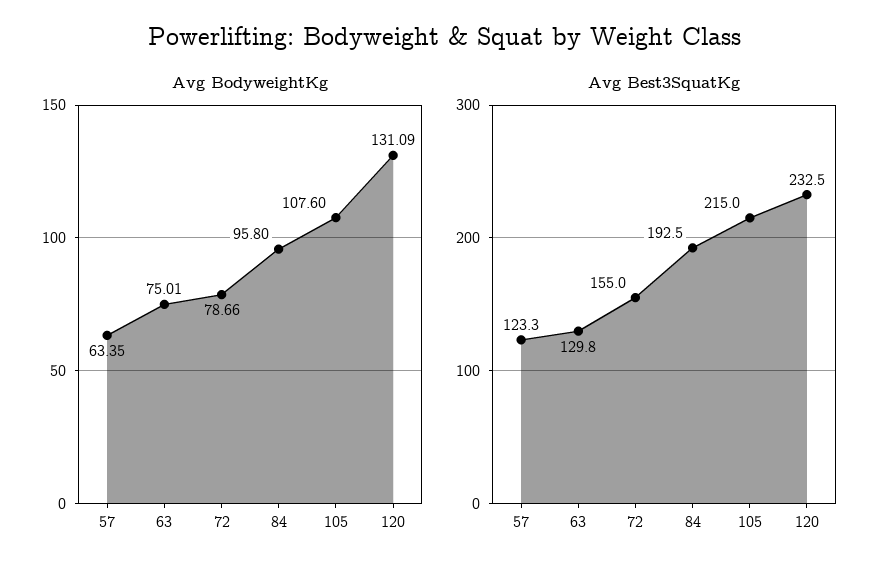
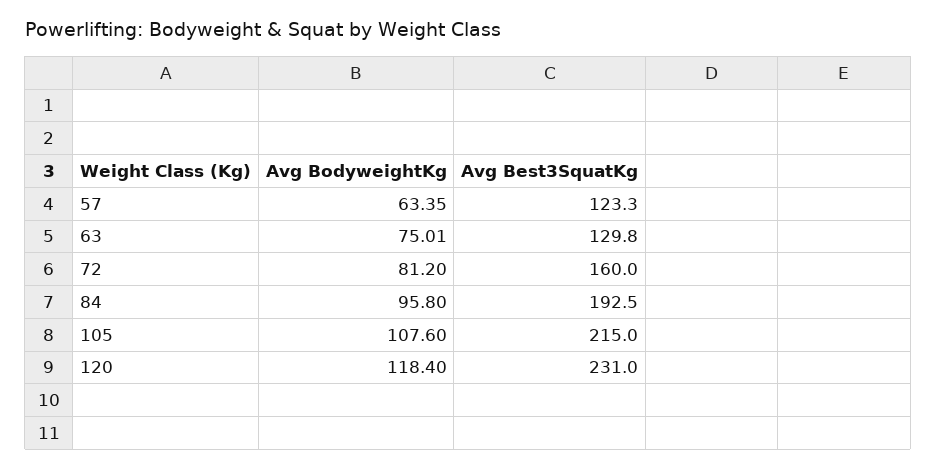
  {
    "Avg BodyweightKg": {
      "57": 63.35,
      "63": 75.01,
-     "72": 78.66,
+     "72": 81.2,
      "84": 95.8,
      "105": 107.6,
-     "120": 131.09
+     "120": 118.4
    },
    "Avg Best3SquatKg": {
      "57": 123.3,
      "63": 129.8,
-     "72": 155,
+     "72": 160,
      "84": 192.5,
      "105": 215,
-     "120": 232.5
+     "120": 231
    }
  }

